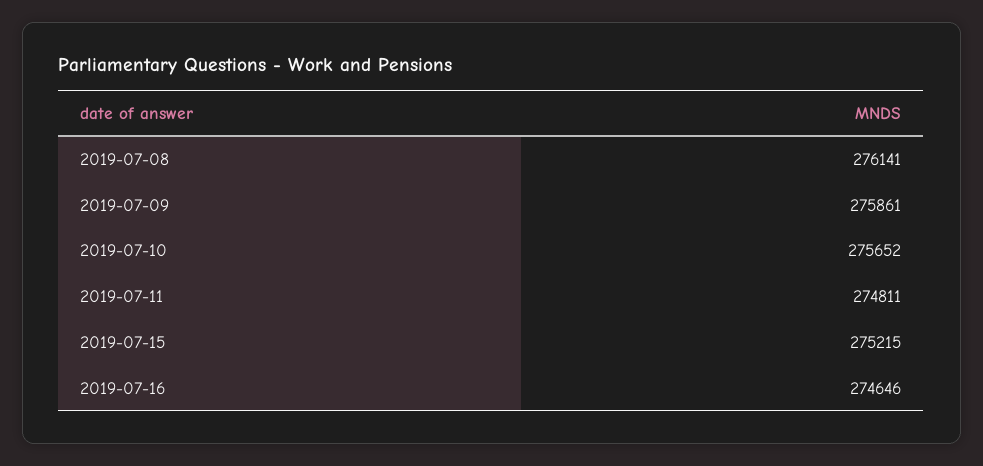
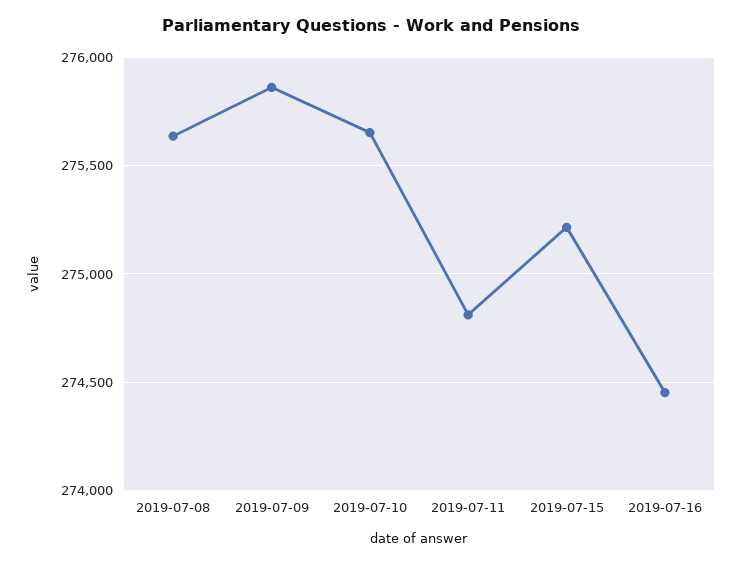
  {
-   "2019-07-08": 276141,
+   "2019-07-08": 275650,
    "2019-07-09": 275861,
    "2019-07-10": 275652,
    "2019-07-11": 274811,
    "2019-07-15": 275215,
-   "2019-07-16": 274646
+   "2019-07-16": 274450
  }

